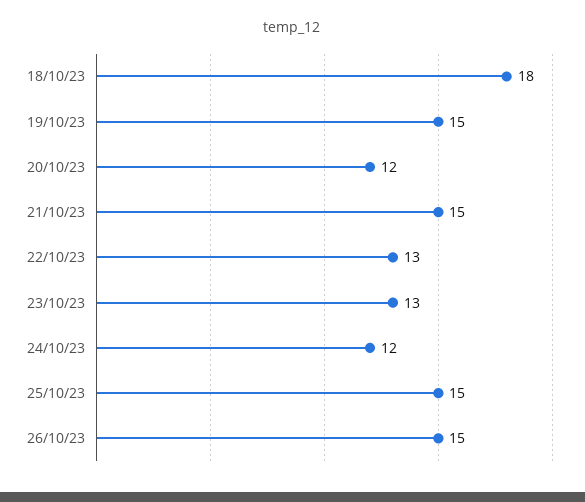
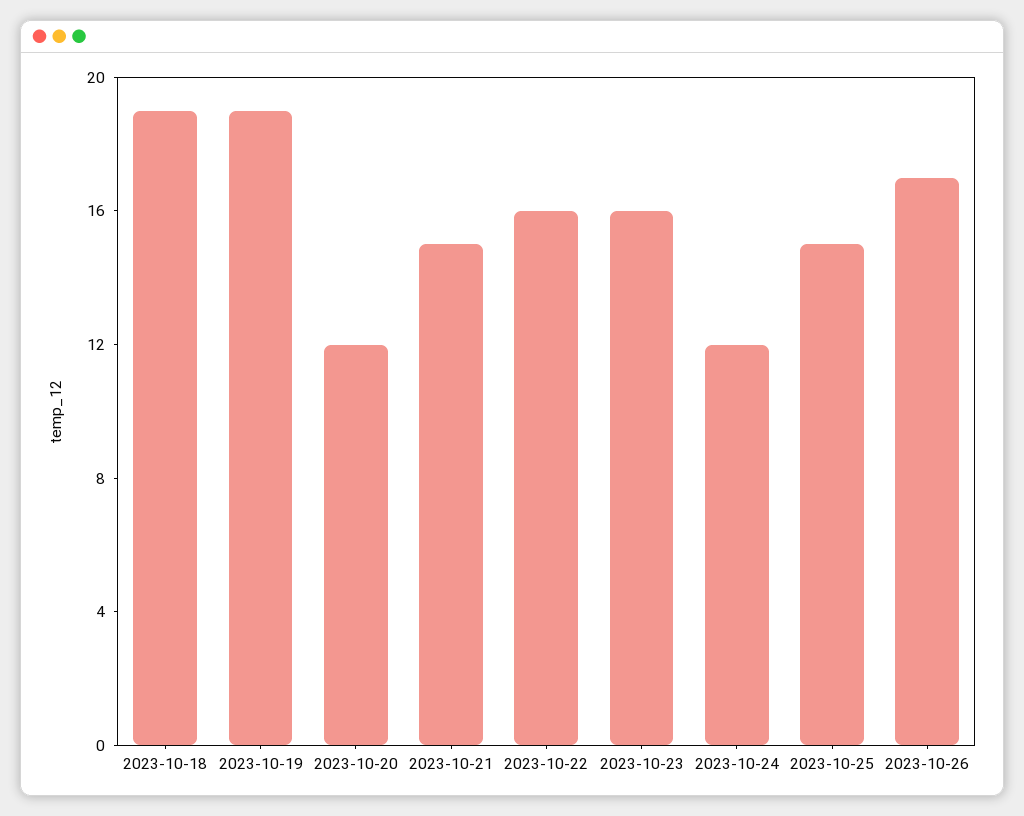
  {
-   "18/10/23": 18,
+   "18/10/23": 19,
-   "19/10/23": 15,
+   "19/10/23": 19,
    "20/10/23": 12,
    "21/10/23": 15,
-   "22/10/23": 13,
+   "22/10/23": 16,
-   "23/10/23": 13,
+   "23/10/23": 16,
    "24/10/23": 12,
    "25/10/23": 15,
-   "26/10/23": 15
+   "26/10/23": 17
  }

